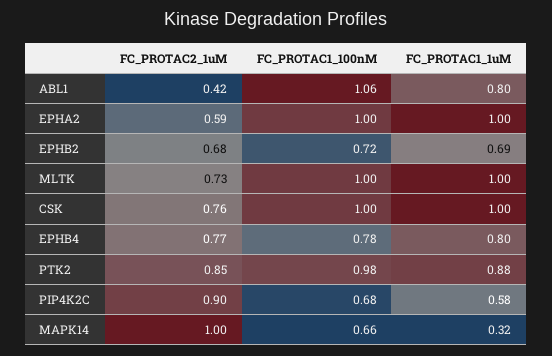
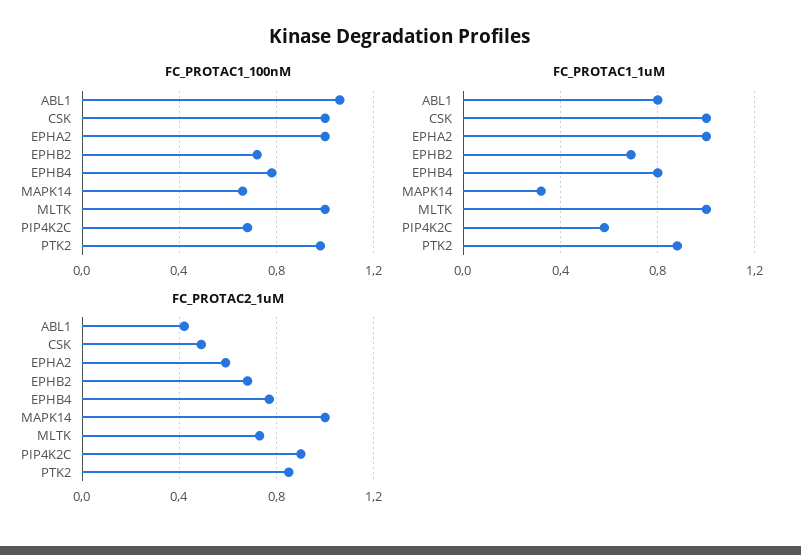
  {
    "FC_PROTAC2_1uM": {
      "ABL1": 0.42,
      "EPHA2": 0.59,
      "EPHB2": 0.68,
      "MLTK": 0.73,
-     "CSK": 0.76,
+     "CSK": 0.5,
      "EPHB4": 0.77,
      "PTK2": 0.85,
      "PIP4K2C": 0.9,
      "MAPK14": 1
    },
    "FC_PROTAC1_100nM": {
      "ABL1": 1.06,
      "EPHA2": 1,
      "EPHB2": 0.72,
      "MLTK": 1,
      "CSK": 1,
      "EPHB4": 0.78,
      "PTK2": 0.98,
      "PIP4K2C": 0.68,
      "MAPK14": 0.66
    },
    "FC_PROTAC1_1uM": {
      "ABL1": 0.8,
      "EPHA2": 1,
      "EPHB2": 0.69,
      "MLTK": 1,
      "CSK": 1,
      "EPHB4": 0.8,
      "PTK2": 0.88,
      "PIP4K2C": 0.58,
      "MAPK14": 0.32
    }
  }

